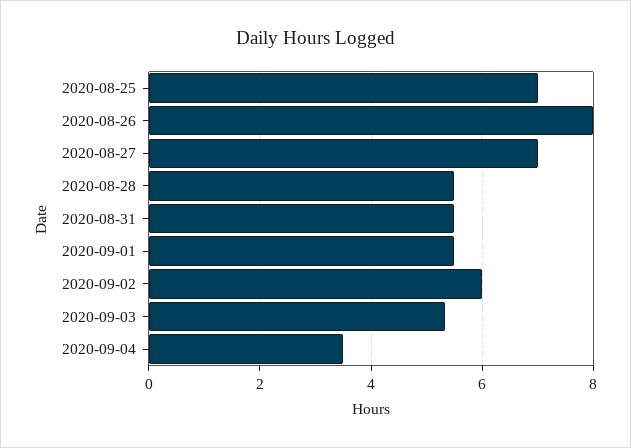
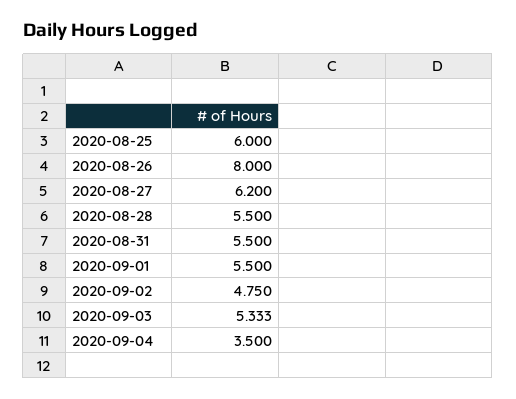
  {
-   "2020-08-25": 7,
+   "2020-08-25": 6,
    "2020-08-26": 8,
-   "2020-08-27": 7,
+   "2020-08-27": 6.2,
    "2020-08-28": 5.5,
    "2020-08-31": 5.5,
    "2020-09-01": 5.5,
-   "2020-09-02": 6,
+   "2020-09-02": 4.75,
    "2020-09-03": 5.333,
    "2020-09-04": 3.5
  }

